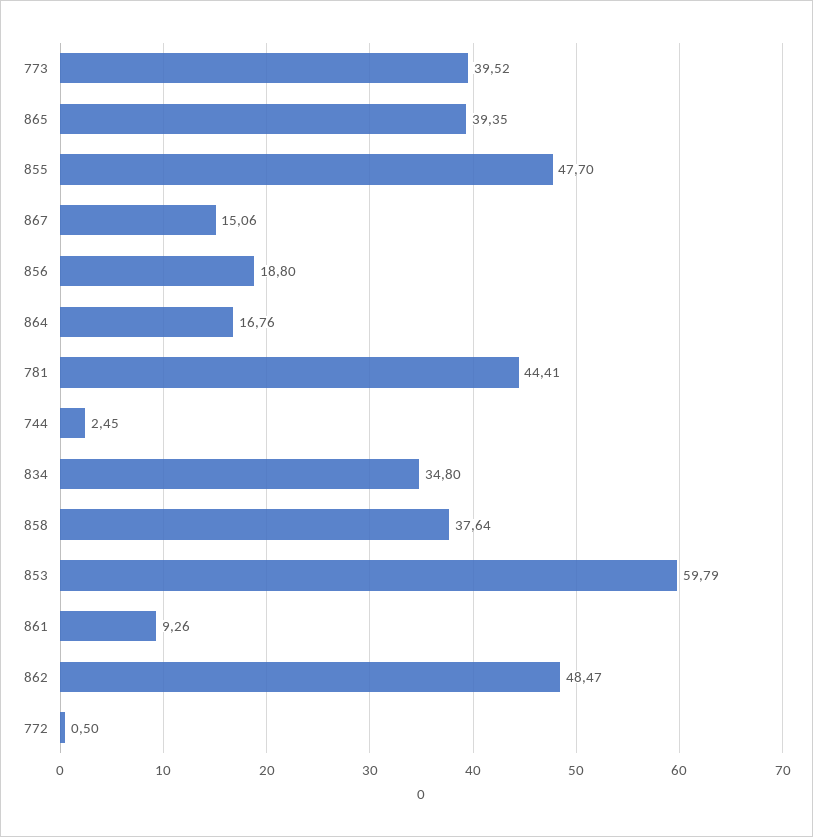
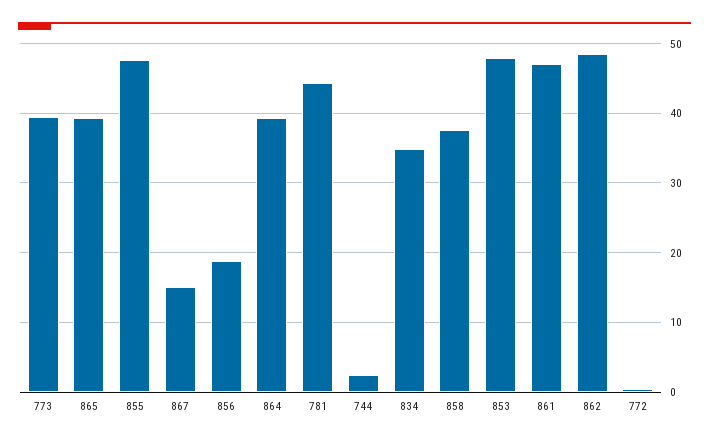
  {
    "773": 39.52,
    "865": 39.35,
    "855": 47.7,
    "867": 15.06,
    "856": 18.8,
-   "864": 16.76,
+   "864": 39,
    "781": 44.41,
    "744": 2.45,
    "834": 34.8,
    "858": 37.64,
-   "853": 59.79,
+   "853": 48,
-   "861": 9.26,
+   "861": 47,
    "862": 48.47,
    "772": 0.5
  }

